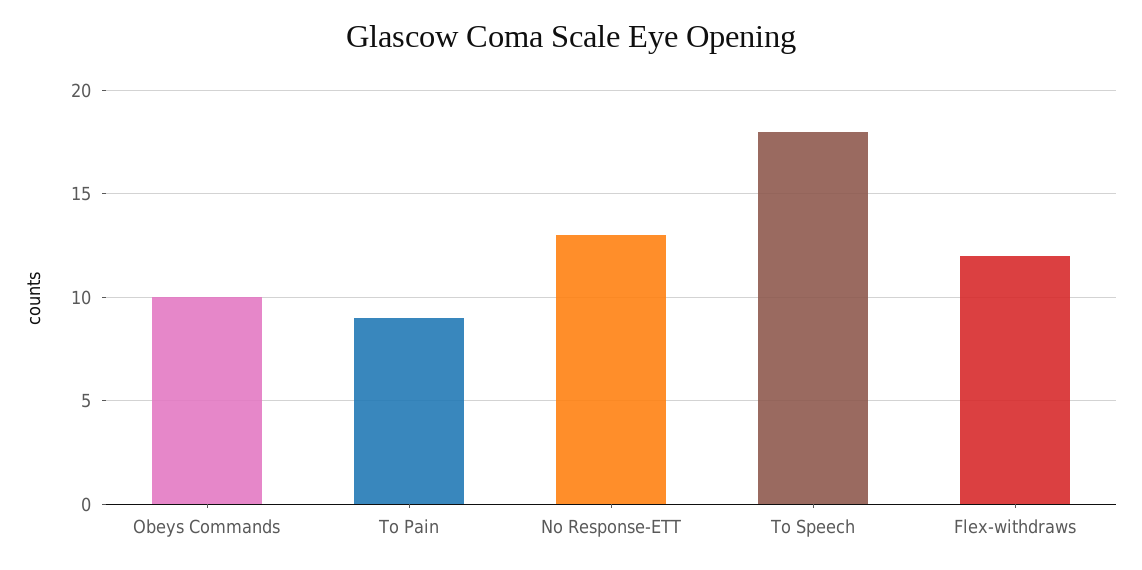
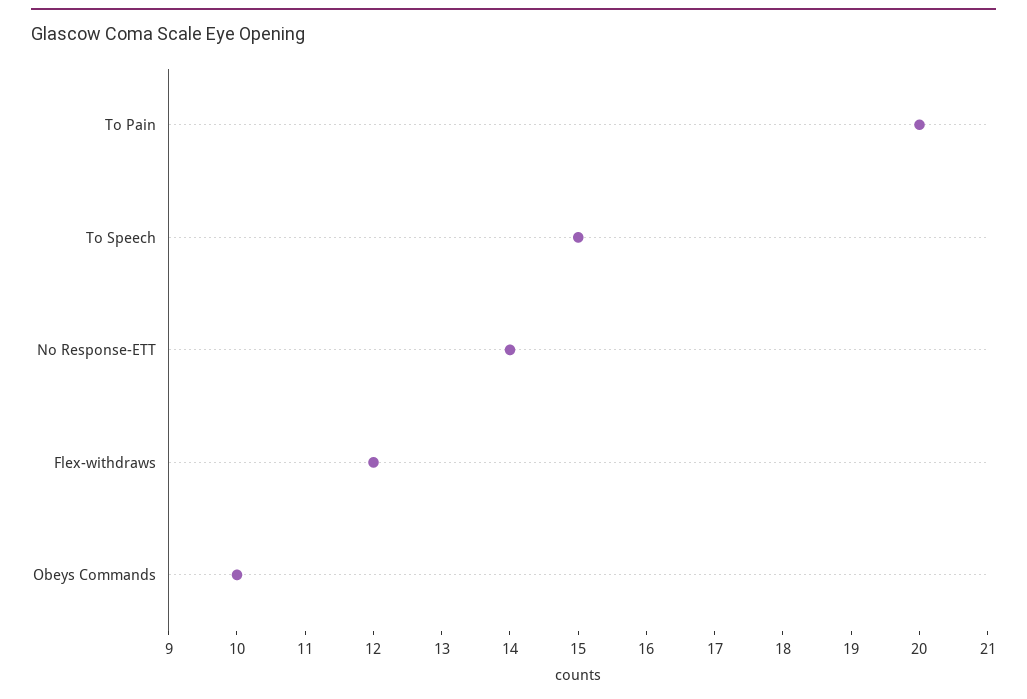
  {
    "Obeys Commands": 10,
-   "To Pain": 9,
+   "To Pain": 20,
-   "No Response-ETT": 13,
+   "No Response-ETT": 14,
-   "To Speech": 18,
+   "To Speech": 15,
    "Flex-withdraws": 12
  }

